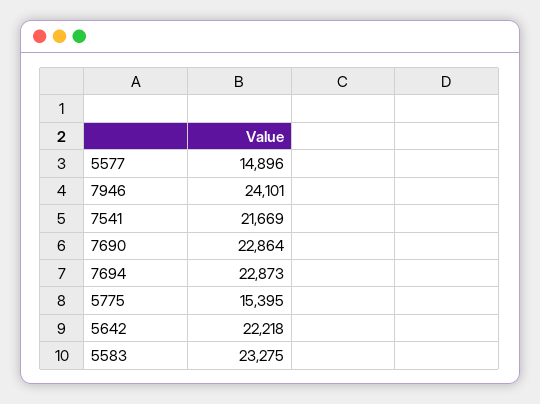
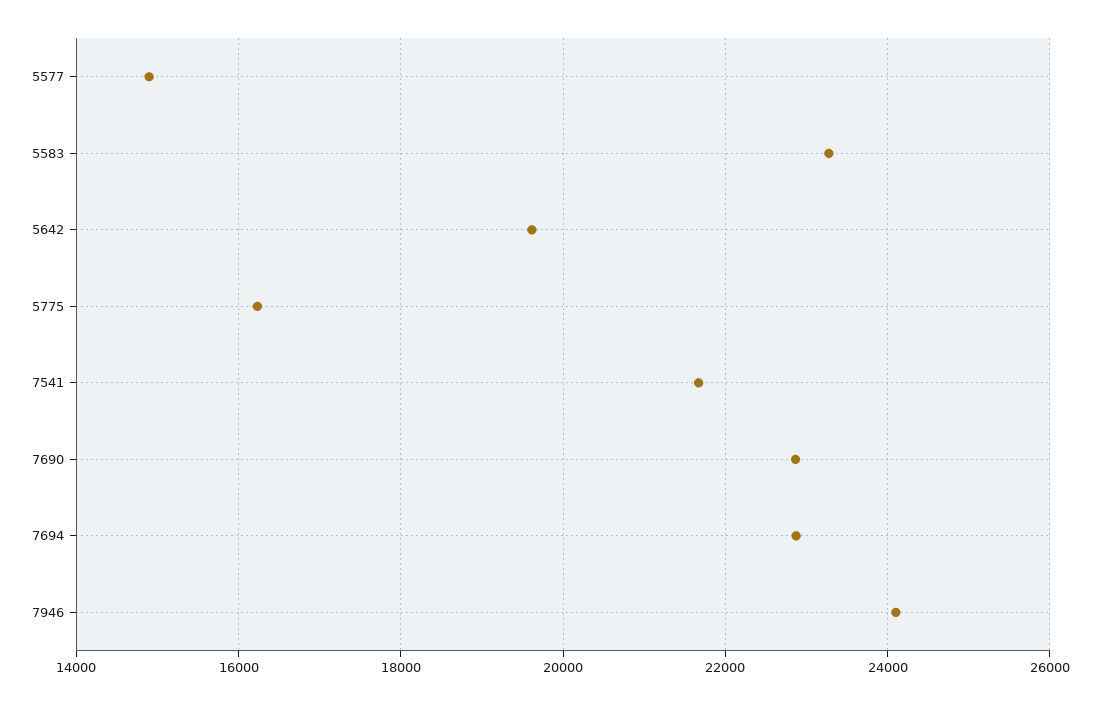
  {
    "5577": 14896,
    "7946": 24101,
    "7541": 21669,
    "7690": 22864,
    "7694": 22873,
-   "5775": 15395,
+   "5775": 16200,
-   "5642": 22218,
+   "5642": 19600,
    "5583": 23275
  }

